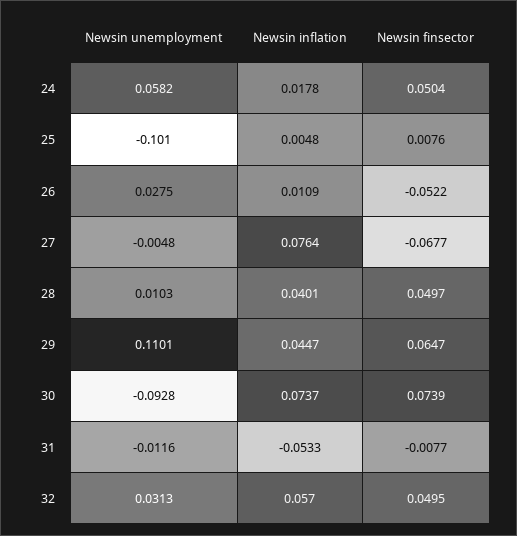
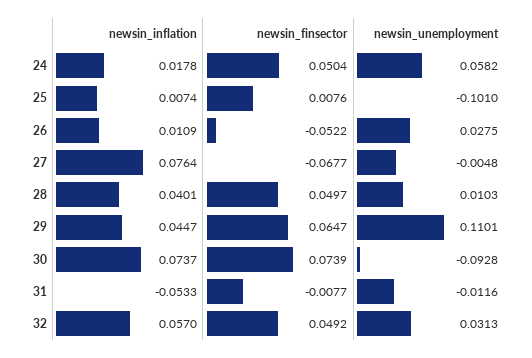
  {
    "Newsin unemployment": {
      "24": 0.0582,
      "25": -0.101,
      "26": 0.0275,
      "27": -0.0048,
      "28": 0.0103,
      "29": 0.1101,
      "30": -0.0928,
      "31": -0.0116,
      "32": 0.0313
    },
    "Newsin inflation": {
      "24": 0.0178,
-     "25": 0.0048,
+     "25": 0.0074,
      "26": 0.0109,
      "27": 0.0764,
      "28": 0.0401,
      "29": 0.0447,
      "30": 0.0737,
      "31": -0.0533,
      "32": 0.057
    },
    "Newsin finsector": {
      "24": 0.0504,
      "25": 0.0076,
      "26": -0.0522,
      "27": -0.0677,
      "28": 0.0497,
      "29": 0.0647,
      "30": 0.0739,
      "31": -0.0077,
-     "32": 0.0495
+     "32": 0.0492
    }
  }

